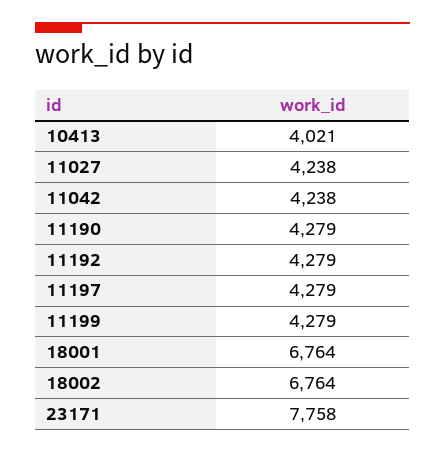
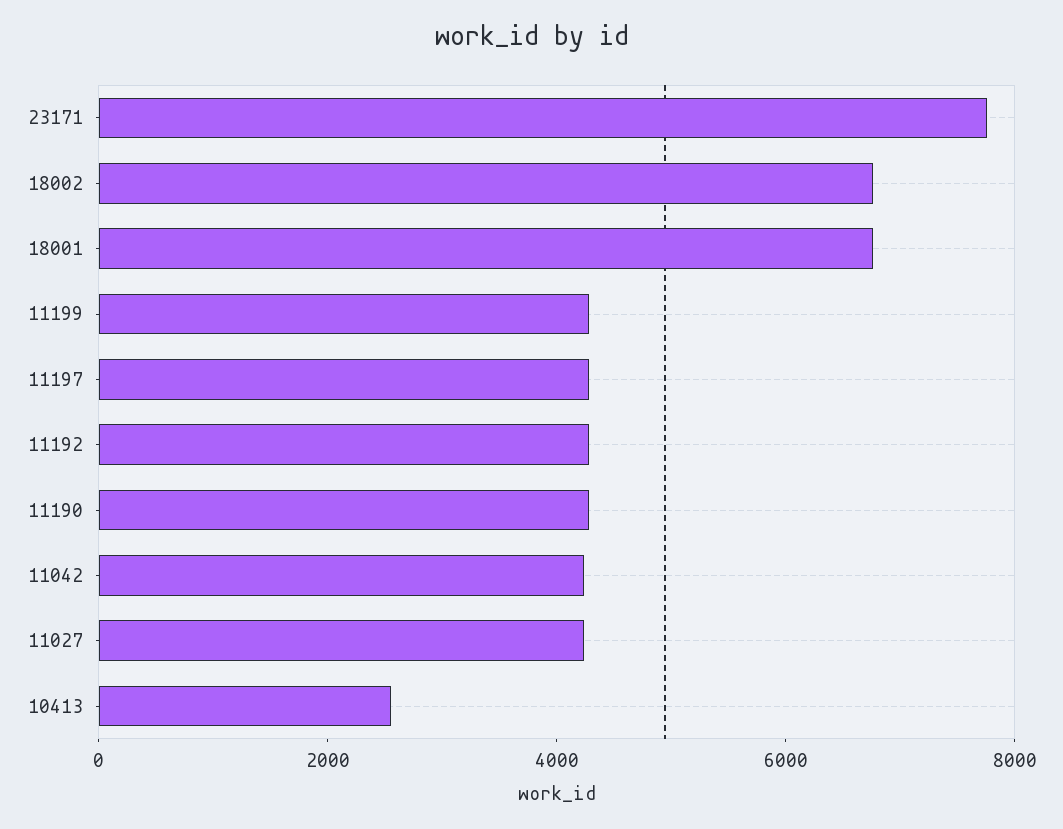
  {
-   "10413": 4021,
+   "10413": 2500,
    "11027": 4238,
    "11042": 4238,
    "11190": 4279,
    "11192": 4279,
    "11197": 4279,
    "11199": 4279,
    "18001": 6764,
    "18002": 6764,
    "23171": 7758
  }

